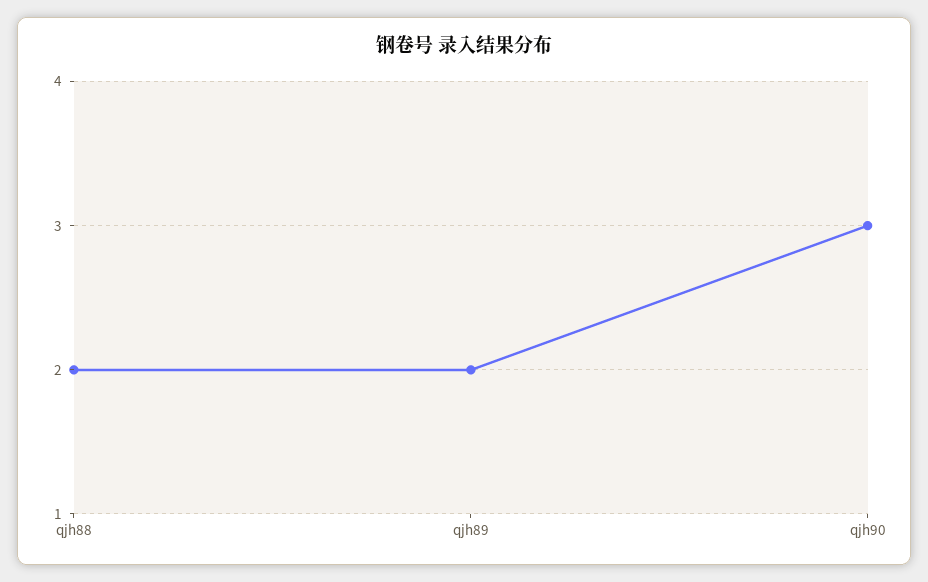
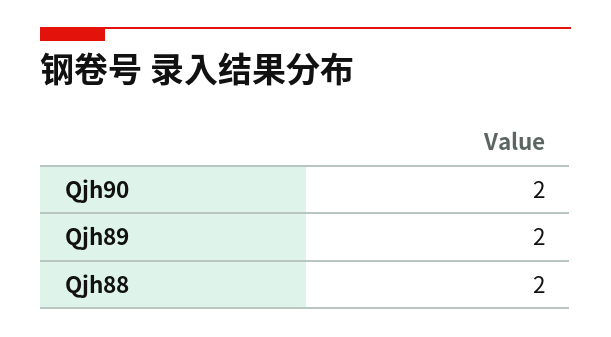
  {
    "qjh88": 2,
    "qjh89": 2,
-   "qjh90": 3
+   "qjh90": 2
  }

